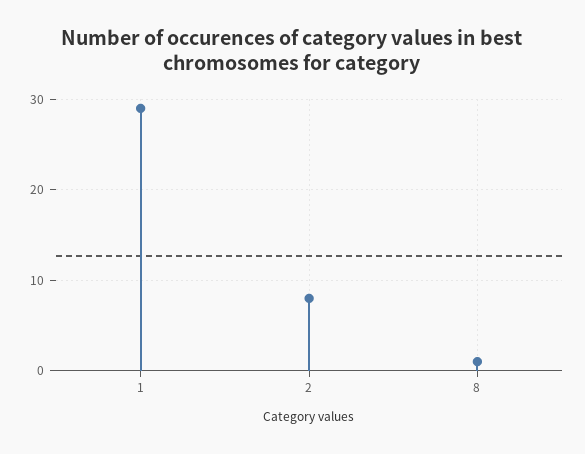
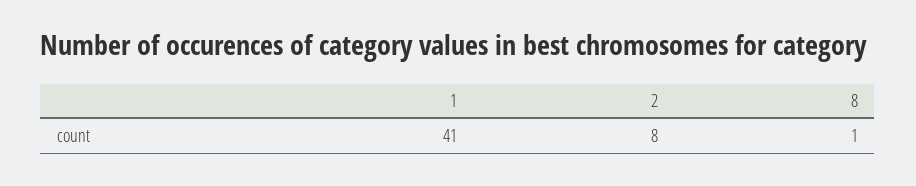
  {
-   "1": 29,
+   "1": 41,
    "2": 8,
    "8": 1
  }

